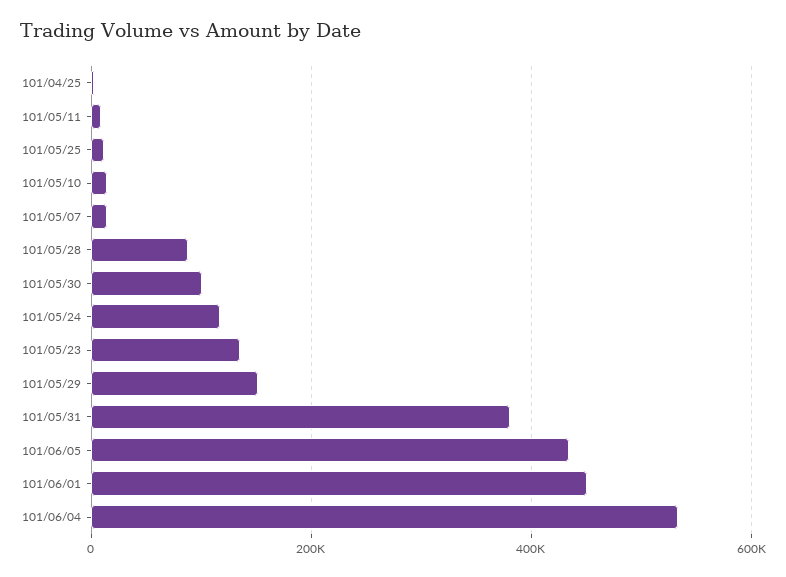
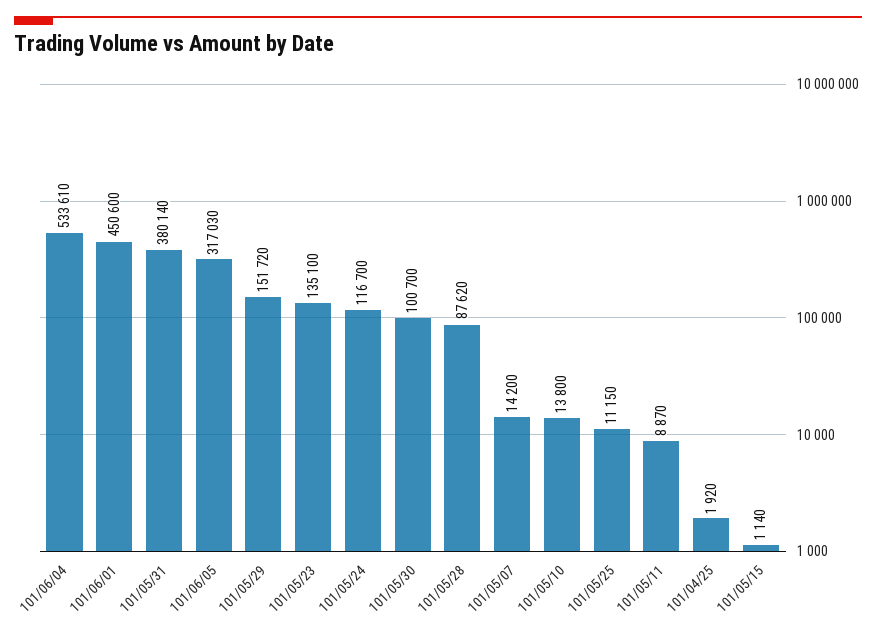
  {
    "101/04/25": 1920,
    "101/05/11": 8870,
    "101/05/25": 11150,
    "101/05/10": 13800,
    "101/05/07": 14200,
    "101/05/28": 87620,
    "101/05/30": 100700,
    "101/05/24": 116700,
    "101/05/23": 135100,
    "101/05/29": 151720,
    "101/05/31": 380140,
-   "101/06/05": 440000,
+   "101/06/05": 317030,
    "101/06/01": 450600,
-   "101/06/04": 533610
+   "101/06/04": 533610,
+   "101/05/15": 1140
  }

